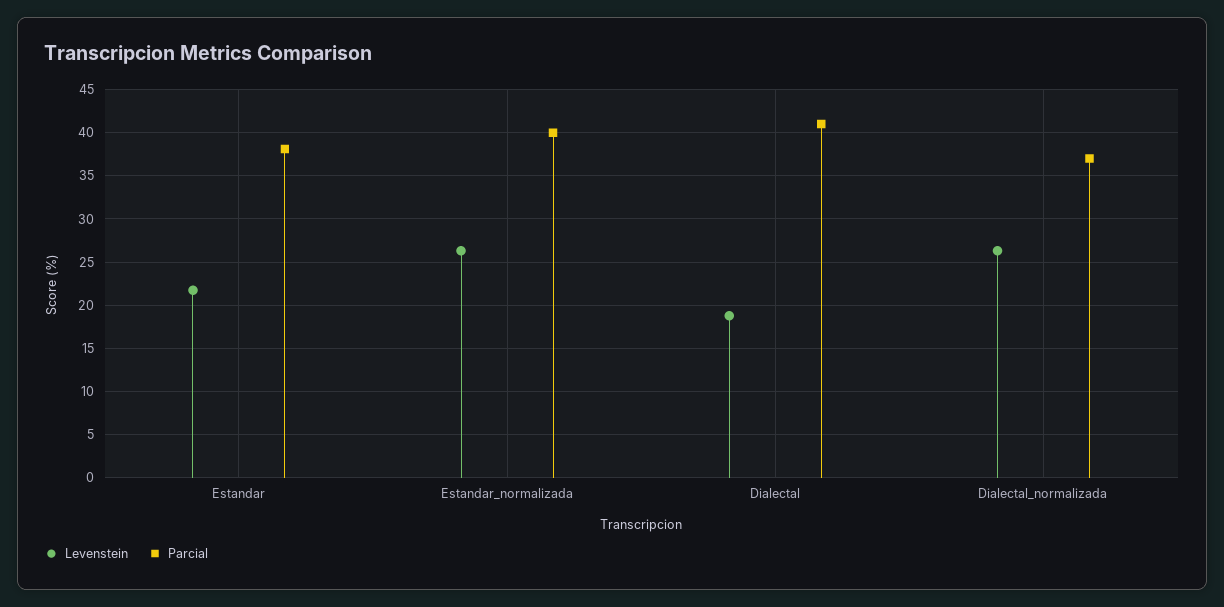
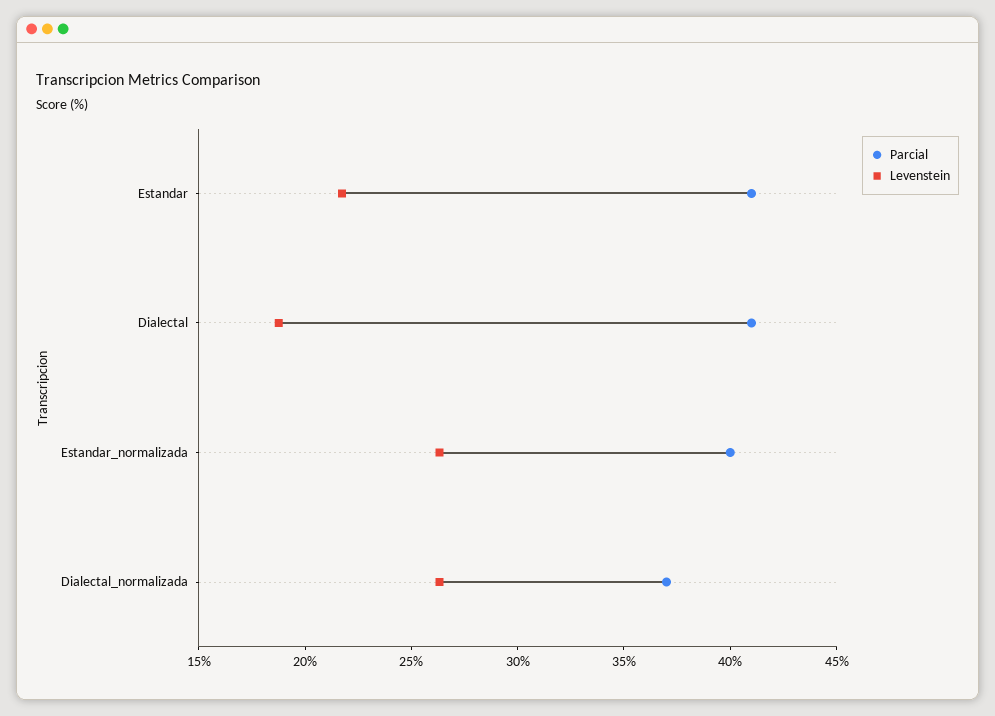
  {
    "Levenstein": {
      "Estandar": 22,
      "Estandar_normalizada": 26,
      "Dialectal": 19,
      "Dialectal_normalizada": 26
    },
    "Parcial": {
-     "Estandar": 38,
+     "Estandar": 41,
      "Estandar_normalizada": 40,
      "Dialectal": 41,
      "Dialectal_normalizada": 37
    }
  }

